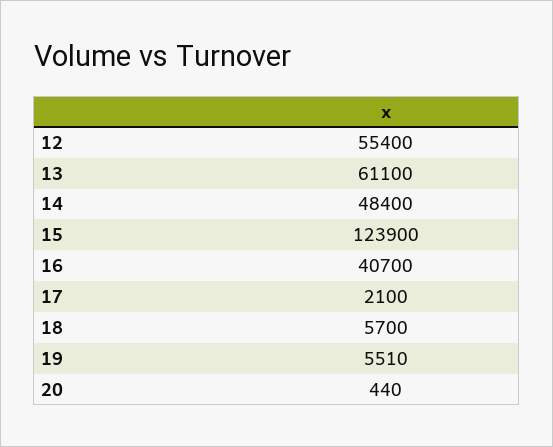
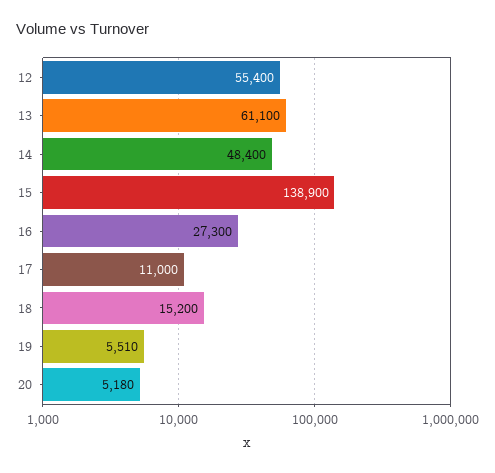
  {
    "12": 55400,
    "13": 61100,
    "14": 48400,
-   "15": 123900,
+   "15": 138900,
-   "16": 40700,
+   "16": 27300,
-   "17": 2100,
+   "17": 11000,
-   "18": 5700,
+   "18": 15200,
    "19": 5510,
-   "20": 440
+   "20": 5180
  }

